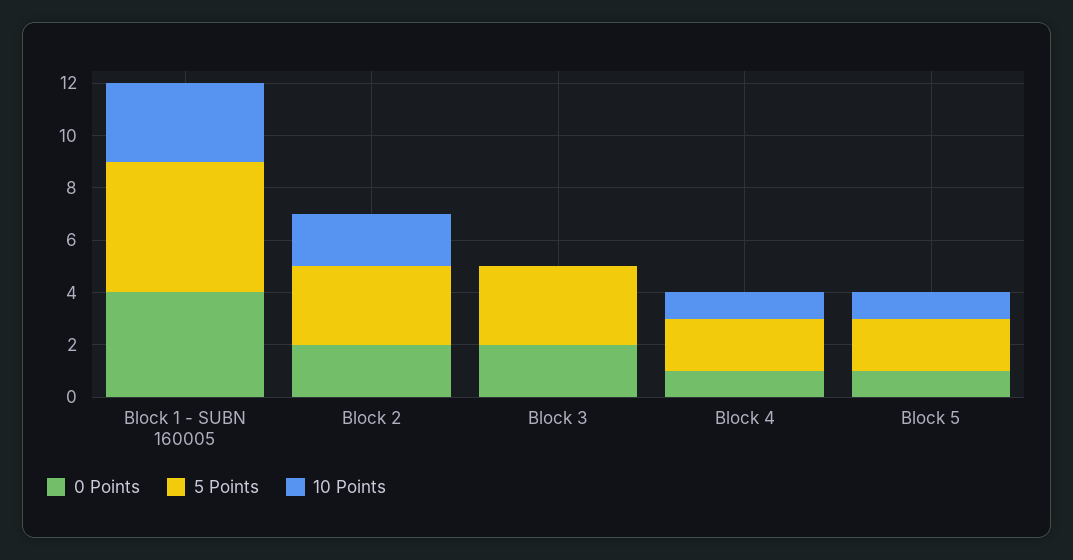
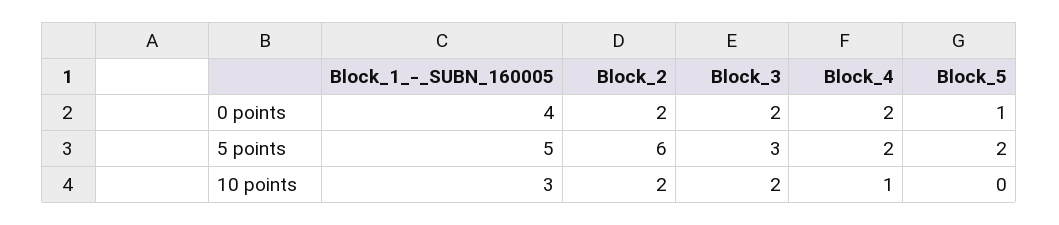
  {
    "0 Points": {
      "Block 1 - SUBN 160005": 4,
      "Block 2": 2,
      "Block 3": 2,
-     "Block 4": 1,
+     "Block 4": 2,
      "Block 5": 1
    },
    "5 Points": {
      "Block 1 - SUBN 160005": 5,
-     "Block 2": 3,
+     "Block 2": 6,
      "Block 3": 3,
      "Block 4": 2,
      "Block 5": 2
    },
    "10 Points": {
      "Block 1 - SUBN 160005": 3,
      "Block 2": 2,
-     "Block 3": 0,
+     "Block 3": 2,
      "Block 4": 1,
-     "Block 5": 1
+     "Block 5": 0
    }
  }

